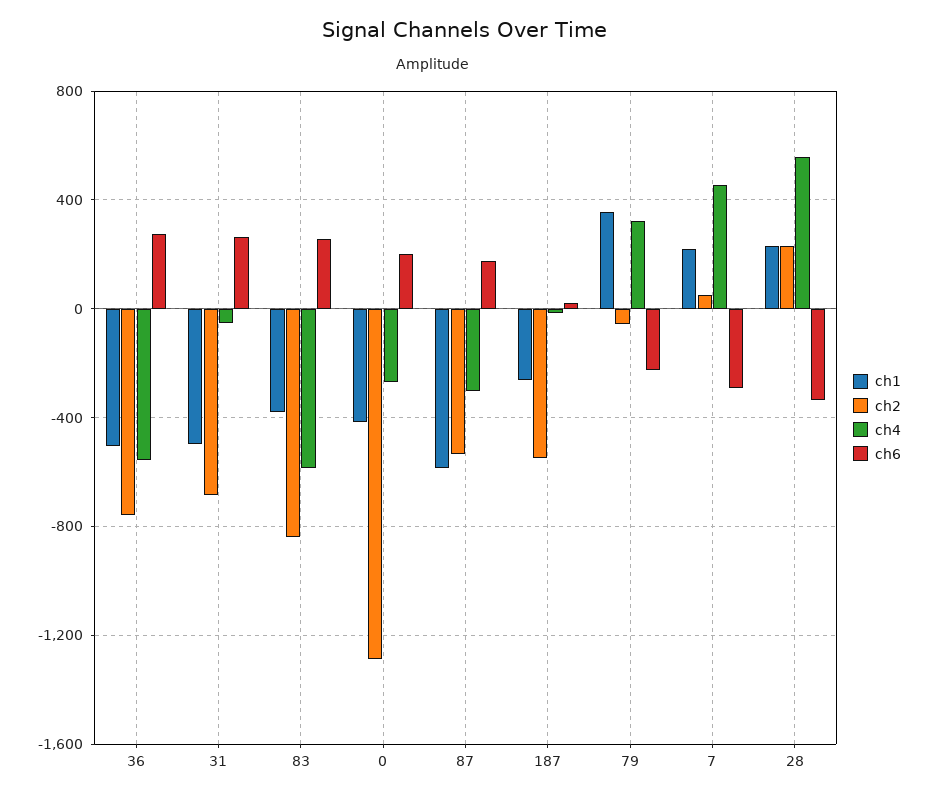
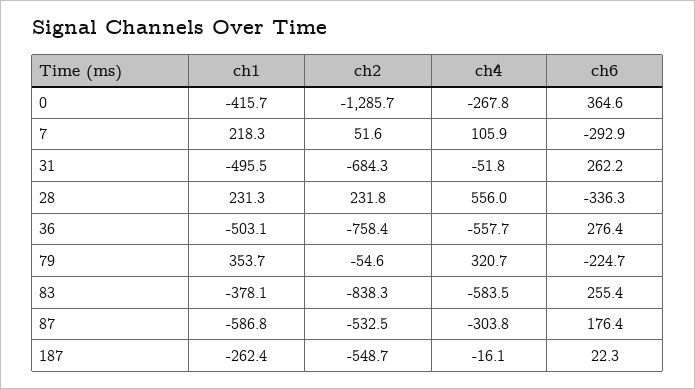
  {
    "ch1": {
      "36": -503.1,
      "31": -495.5,
      "83": -378.1,
      "0": -415.7,
      "87": -586.8,
      "187": -262.4,
      "79": 353.7,
      "7": 218.3,
      "28": 231.3
    },
    "ch2": {
      "36": -758.4,
      "31": -684.3,
      "83": -838.3,
      "0": -1285.7,
      "87": -532.5,
      "187": -548.7,
      "79": -54.6,
      "7": 51.6,
      "28": 231.8
    },
    "ch4": {
      "36": -557.7,
      "31": -51.8,
      "83": -583.5,
      "0": -267.8,
      "87": -303.8,
      "187": -16.1,
      "79": 320.7,
-     "7": 450,
+     "7": 105.9,
      "28": 556
    },
    "ch6": {
      "36": 276.4,
      "31": 262.2,
      "83": 255.4,
-     "0": 200,
+     "0": 364.6,
      "87": 176.4,
      "187": 22.3,
      "79": -224.7,
      "7": -292.9,
      "28": -336.3
    }
  }

